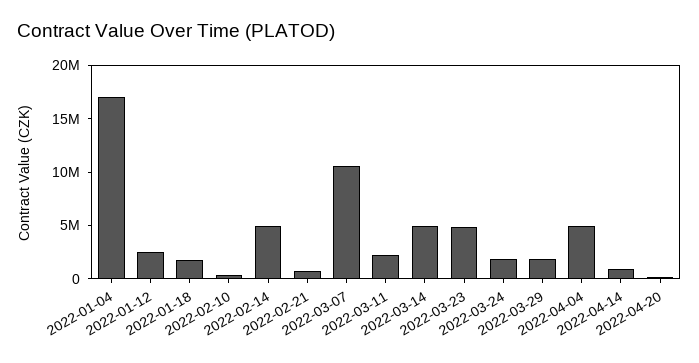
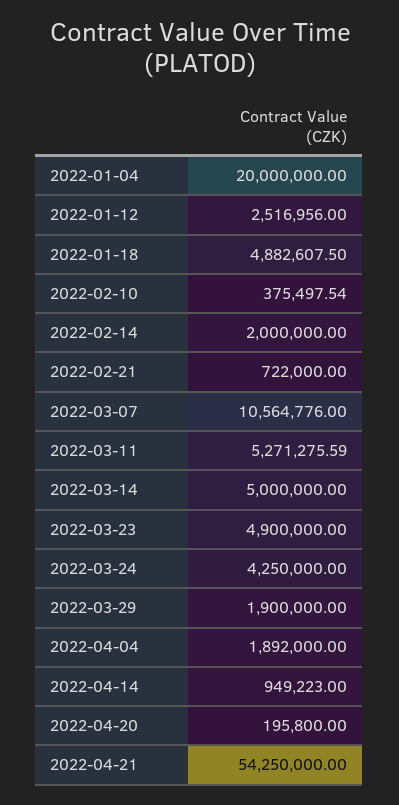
  {
-   "2022-01-04": 17000000,
+   "2022-01-04": 20000000,
    "2022-01-12": 2516956,
-   "2022-01-18": 2000000,
+   "2022-01-18": 4882607.5,
    "2022-02-10": 375497.54,
-   "2022-02-14": 5000000,
+   "2022-02-14": 2000000,
    "2022-02-21": 722000,
    "2022-03-07": 10564776,
-   "2022-03-11": 2000000,
+   "2022-03-11": 5271275.59,
    "2022-03-14": 5000000,
    "2022-03-23": 4900000,
-   "2022-03-24": 2000000,
+   "2022-03-24": 4250000,
    "2022-03-29": 1900000,
-   "2022-04-04": 5000000,
+   "2022-04-04": 1892000,
    "2022-04-14": 949223,
-   "2022-04-20": 195800
+   "2022-04-20": 195800,
+   "2022-04-21": 54250000
  }

